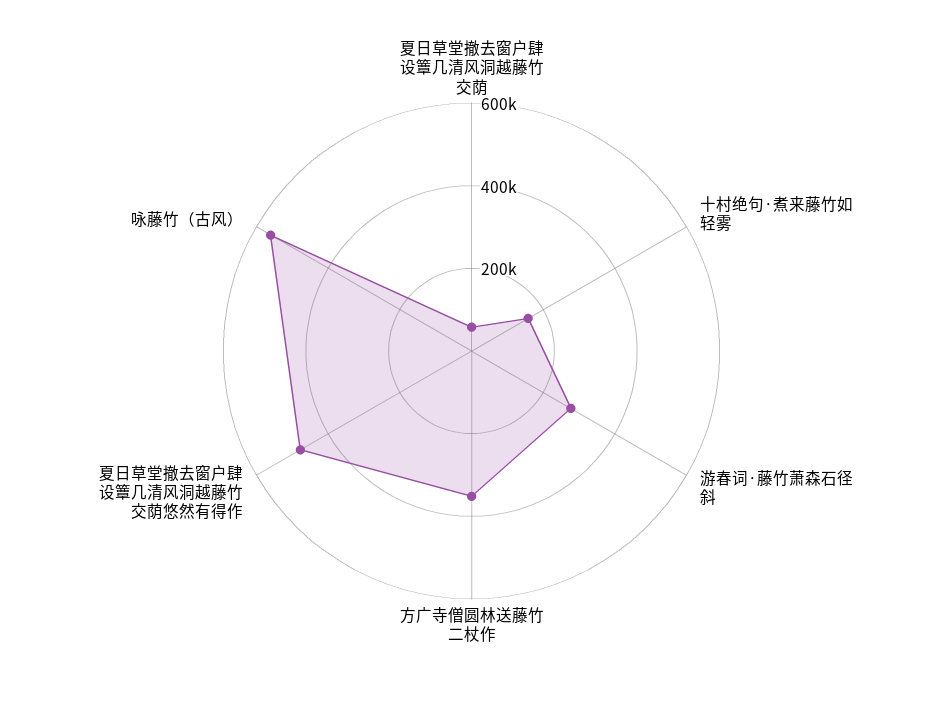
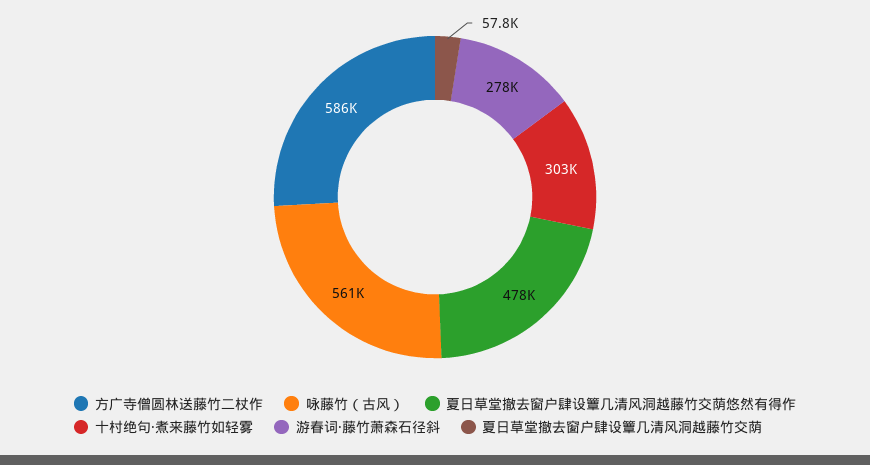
  {
    "夏日草堂撤去窗户肆设簟几清风洞越藤竹交荫": 57800,
-   "十村绝句·煮来藤竹如轻雾": 150000,
+   "十村绝句·煮来藤竹如轻雾": 303000,
    "游春词·藤竹萧森石径斜": 278000,
-   "方广寺僧圆林送藤竹二杖作": 350000,
+   "方广寺僧圆林送藤竹二杖作": 586000,
    "夏日草堂撤去窗户肆设簟几清风洞越藤竹交荫悠然有得作": 478000,
    "咏藤竹（古风）": 561000
  }

